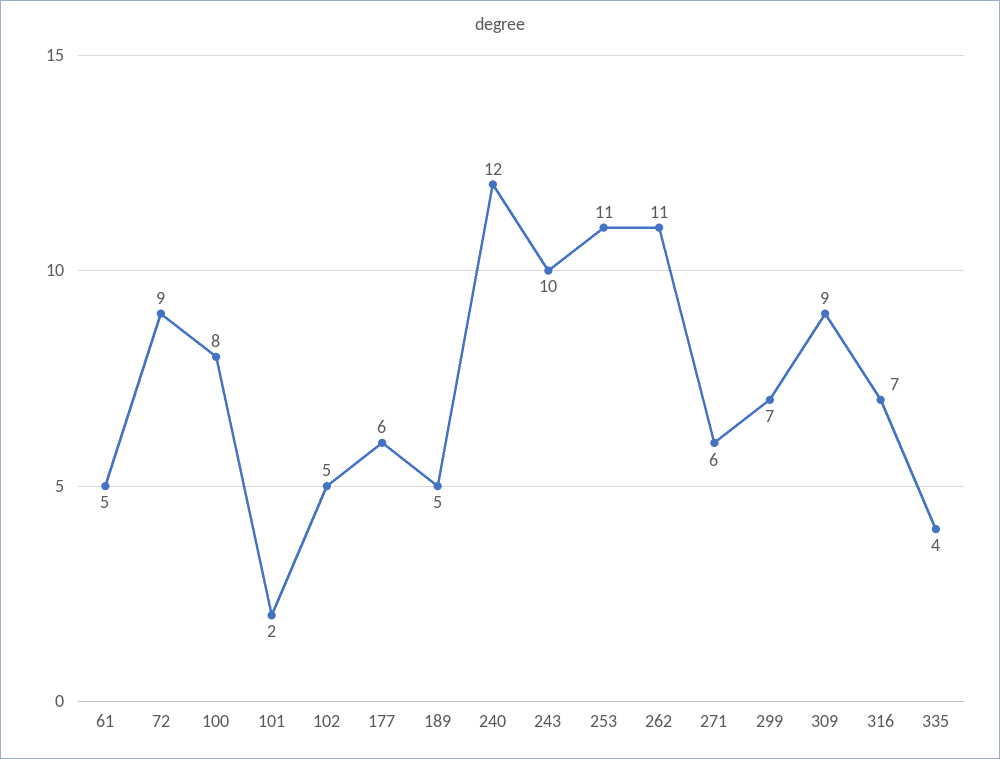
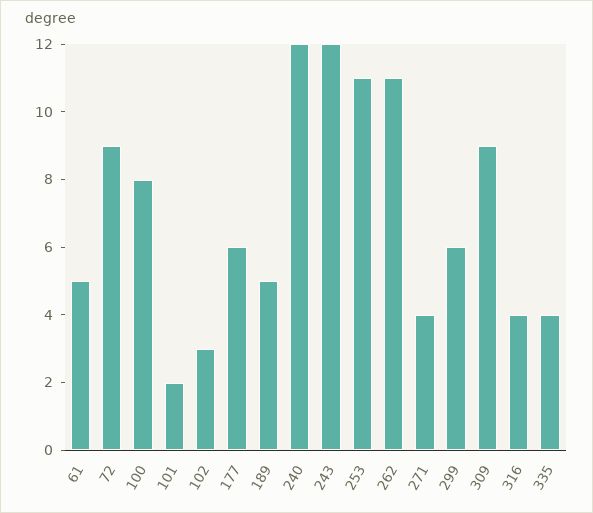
  {
    "61": 5,
    "72": 9,
    "100": 8,
    "101": 2,
-   "102": 5,
+   "102": 3,
    "177": 6,
    "189": 5,
    "240": 12,
-   "243": 10,
+   "243": 12,
    "253": 11,
    "262": 11,
-   "271": 6,
+   "271": 4,
-   "299": 7,
+   "299": 6,
    "309": 9,
-   "316": 7,
+   "316": 4,
    "335": 4
  }

